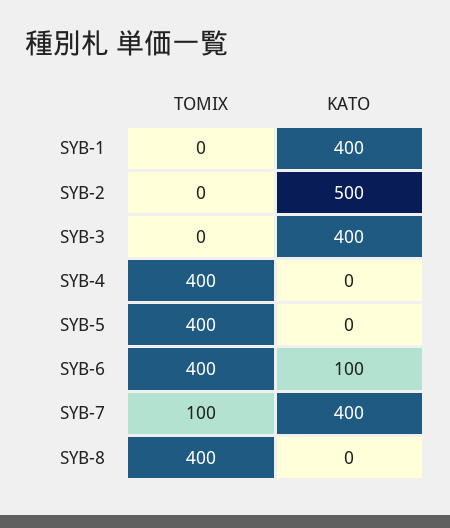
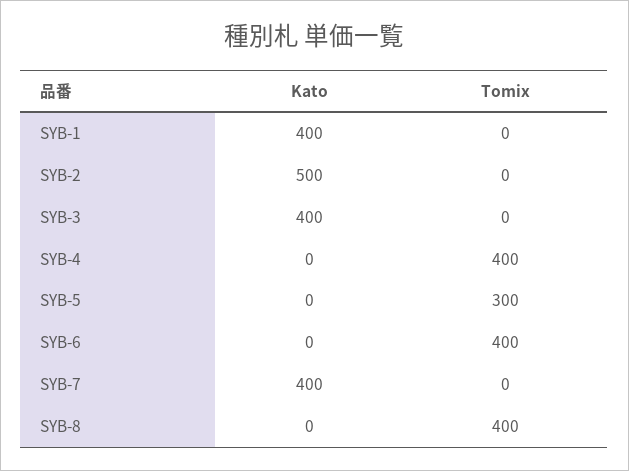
  {
    "TOMIX": {
      "SYB-1": 0,
      "SYB-2": 0,
      "SYB-3": 0,
      "SYB-4": 400,
-     "SYB-5": 400,
+     "SYB-5": 300,
      "SYB-6": 400,
-     "SYB-7": 100,
+     "SYB-7": 0,
      "SYB-8": 400
    },
    "KATO": {
      "SYB-1": 400,
      "SYB-2": 500,
      "SYB-3": 400,
      "SYB-4": 0,
      "SYB-5": 0,
-     "SYB-6": 100,
+     "SYB-6": 0,
      "SYB-7": 400,
      "SYB-8": 0
    }
  }

